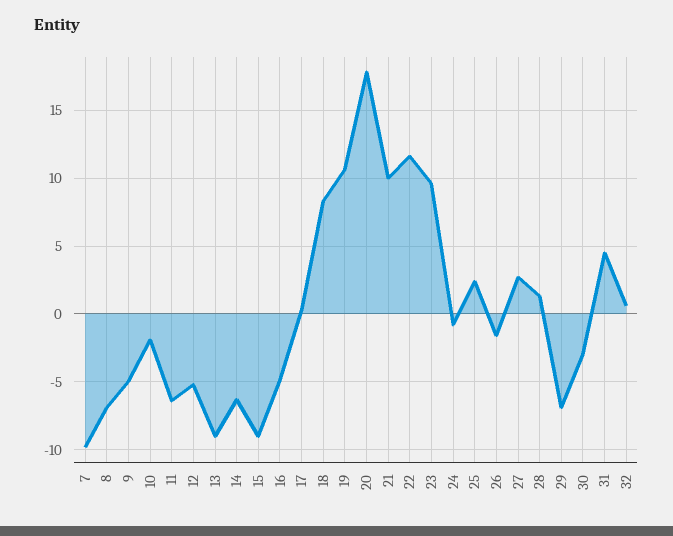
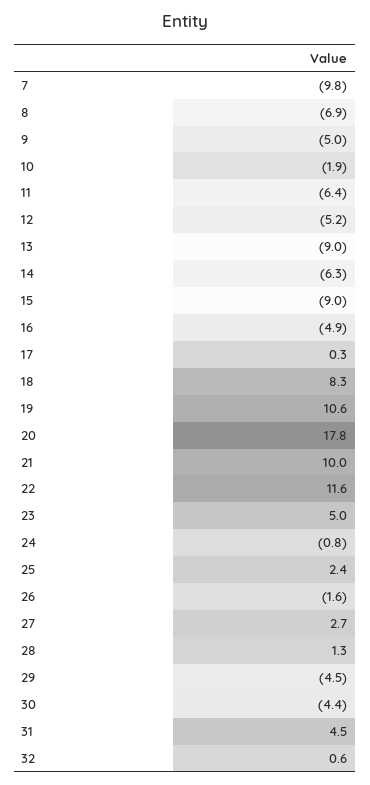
  {
    "7": -9.8,
    "8": -6.9,
    "9": -5,
    "10": -1.9,
    "11": -6.4,
    "12": -5.2,
    "13": -9,
    "14": -6.3,
    "15": -9,
    "16": -4.9,
    "17": 0.3,
    "18": 8.3,
    "19": 10.6,
    "20": 17.8,
    "21": 10,
    "22": 11.6,
-   "23": 9.5,
+   "23": 5,
    "24": -0.8,
    "25": 2.4,
    "26": -1.6,
    "27": 2.7,
    "28": 1.3,
-   "29": -7,
+   "29": -4.5,
-   "30": -3,
+   "30": -4.4,
    "31": 4.5,
    "32": 0.6
  }

